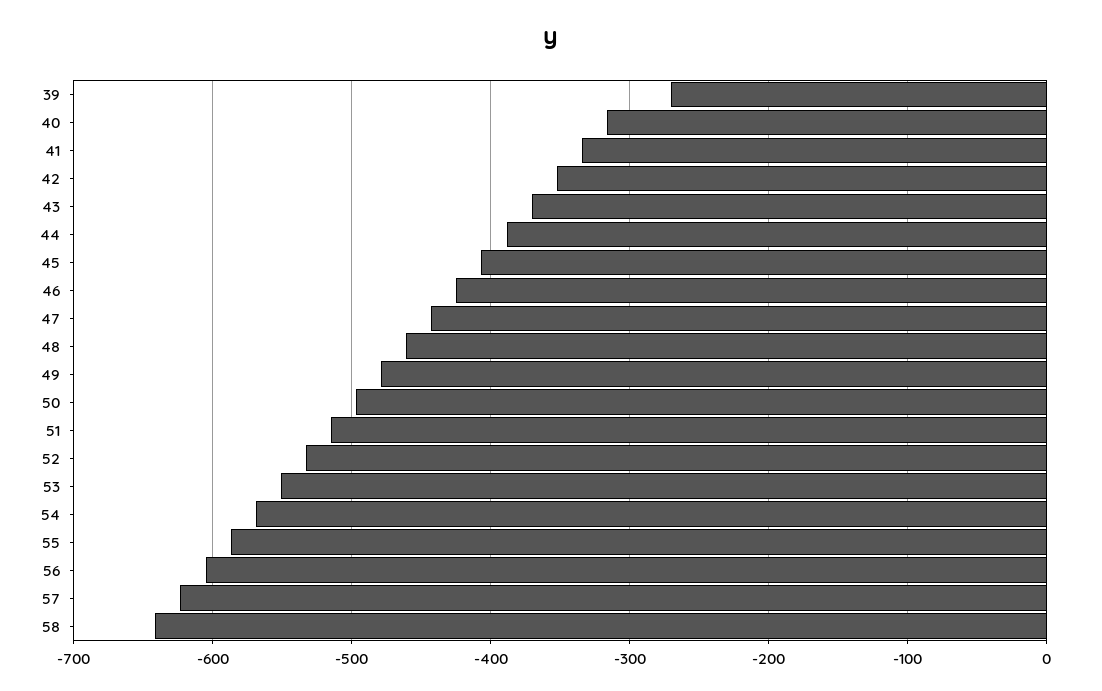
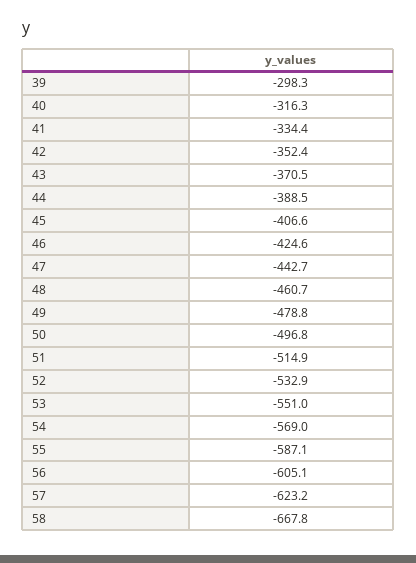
  {
-   "39": -270,
+   "39": -298.3,
    "40": -316.3,
    "41": -334.4,
    "42": -352.4,
    "43": -370.5,
    "44": -388.5,
    "45": -406.6,
    "46": -424.6,
    "47": -442.7,
    "48": -460.7,
    "49": -478.8,
    "50": -496.8,
    "51": -514.9,
    "52": -532.9,
    "53": -551,
    "54": -569,
    "55": -587.1,
    "56": -605.1,
    "57": -623.2,
-   "58": -640
+   "58": -667.8
  }

